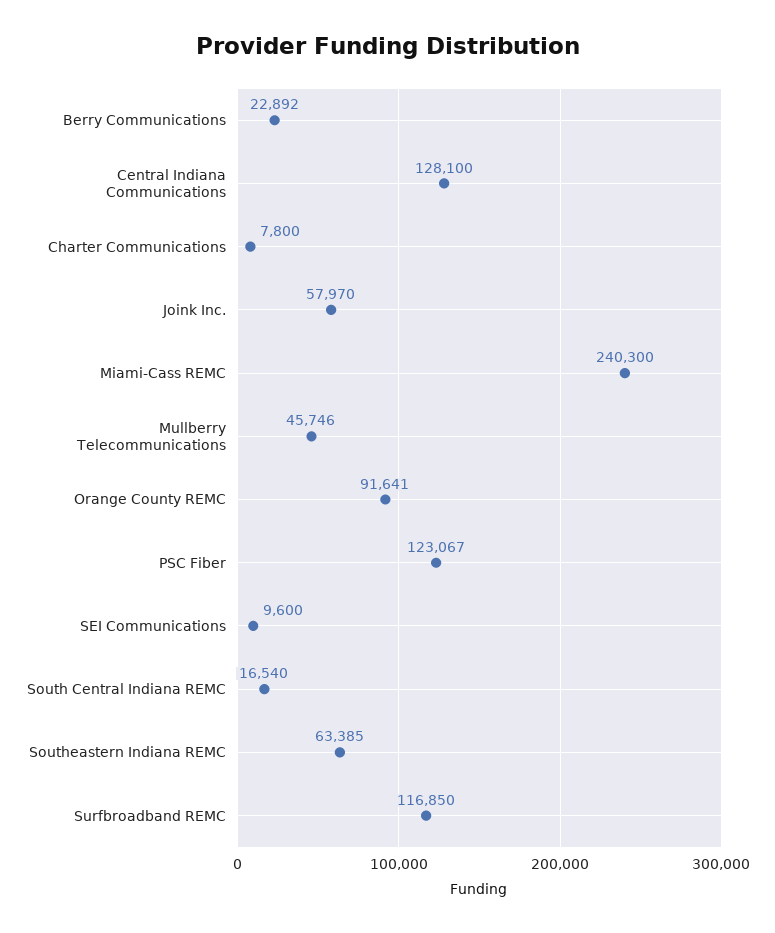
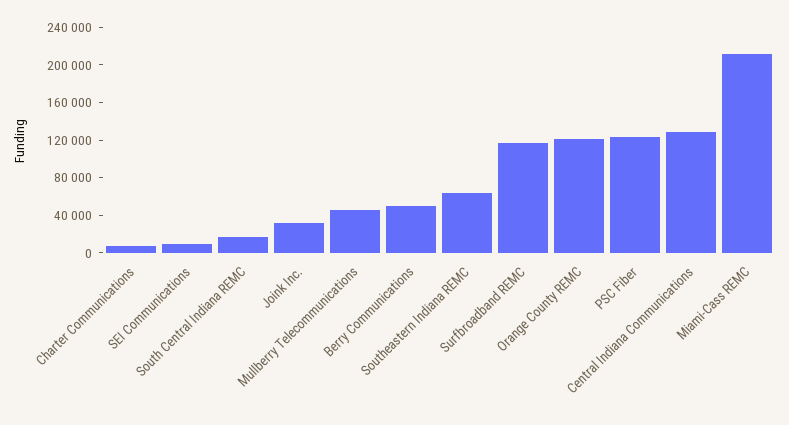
  {
-   "Berry Communications": 22892,
+   "Berry Communications": 50000,
    "Central Indiana Communications": 128100,
    "Charter Communications": 7800,
-   "Joink Inc.": 57970,
+   "Joink Inc.": 30000,
-   "Miami-Cass REMC": 240300,
+   "Miami-Cass REMC": 210000,
    "Mullberry Telecommunications": 45746,
-   "Orange County REMC": 91641,
+   "Orange County REMC": 120000,
    "PSC Fiber": 123067,
    "SEI Communications": 9600,
    "South Central Indiana REMC": 16540,
    "Southeastern Indiana REMC": 63385,
    "Surfbroadband REMC": 116850
  }

